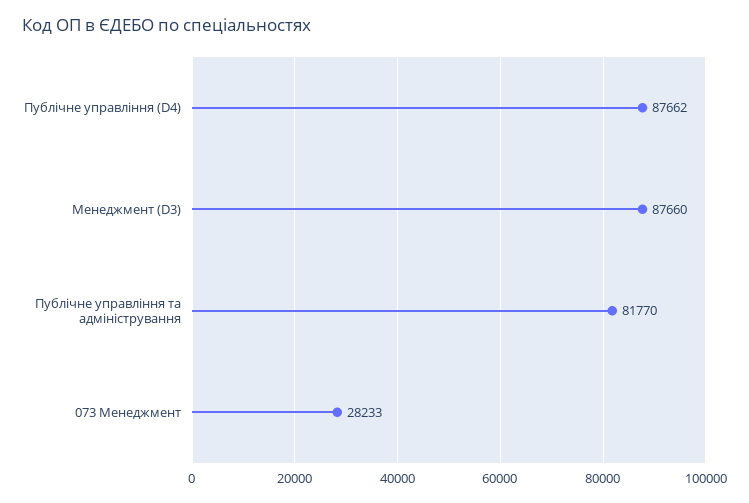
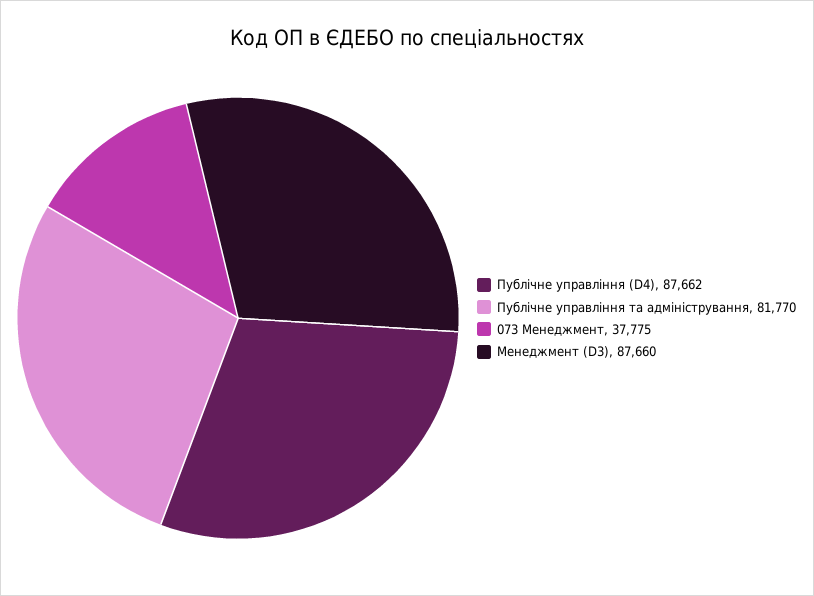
  {
    "Публічне управління (D4)": 87662,
    "Менеджмент (D3)": 87660,
    "Публічне управління та адміністрування": 81770,
-   "073 Менеджмент": 28233
+   "073 Менеджмент": 37775
  }

